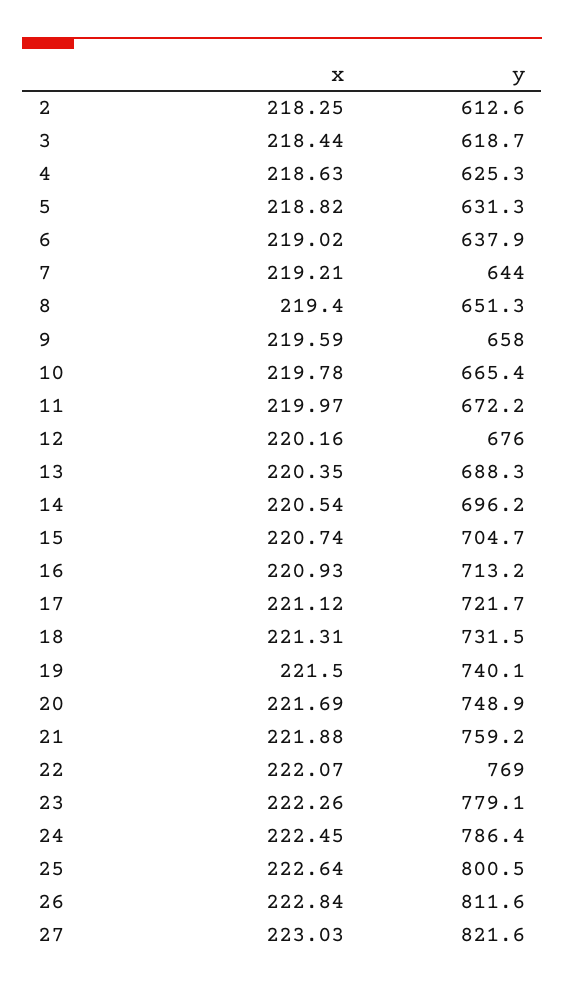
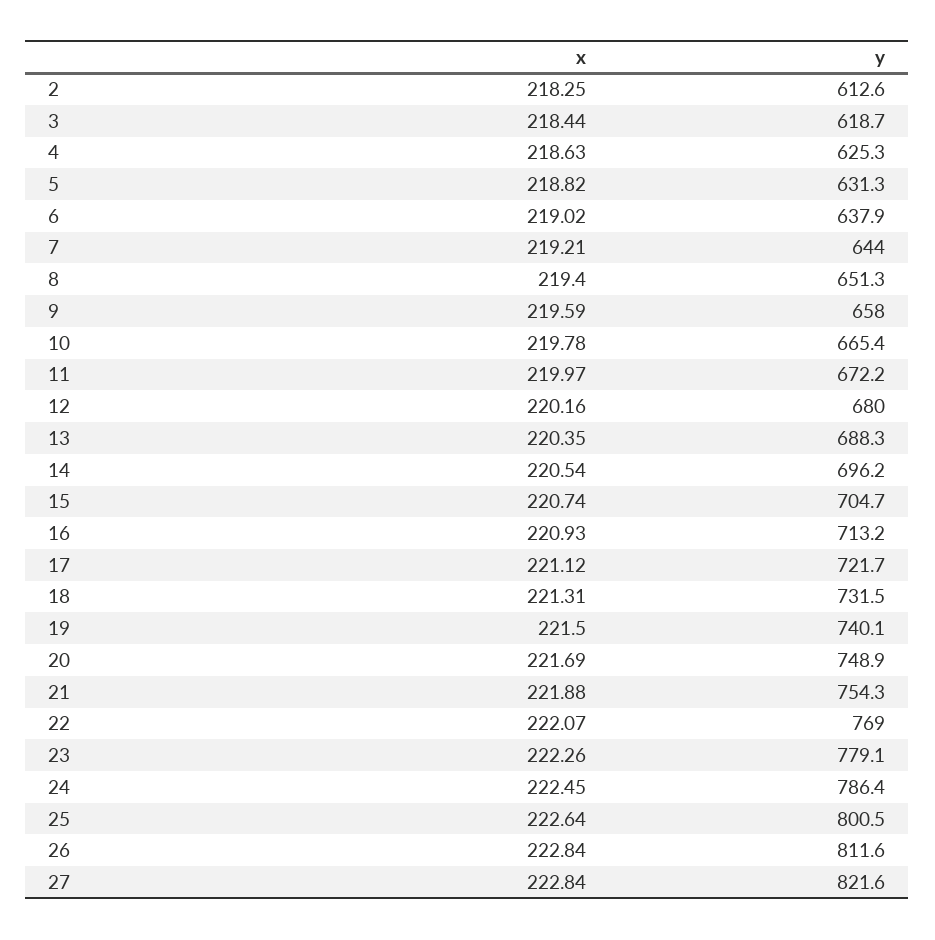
  {
    "x": {
      "2": 218.25,
      "3": 218.44,
      "4": 218.63,
      "5": 218.82,
      "6": 219.02,
      "7": 219.21,
      "8": 219.4,
      "9": 219.59,
      "10": 219.78,
      "11": 219.97,
      "12": 220.16,
      "13": 220.35,
      "14": 220.54,
      "15": 220.74,
      "16": 220.93,
      "17": 221.12,
      "18": 221.31,
      "19": 221.5,
      "20": 221.69,
      "21": 221.88,
      "22": 222.07,
      "23": 222.26,
      "24": 222.45,
      "25": 222.64,
      "26": 222.84,
-     "27": 223.03
+     "27": 222.84
    },
    "y": {
      "2": 612.6,
      "3": 618.7,
      "4": 625.3,
      "5": 631.3,
      "6": 637.9,
      "7": 644,
      "8": 651.3,
      "9": 658,
      "10": 665.4,
      "11": 672.2,
-     "12": 676,
+     "12": 680,
      "13": 688.3,
      "14": 696.2,
      "15": 704.7,
      "16": 713.2,
      "17": 721.7,
      "18": 731.5,
      "19": 740.1,
      "20": 748.9,
-     "21": 759.2,
+     "21": 754.3,
      "22": 769,
      "23": 779.1,
      "24": 786.4,
      "25": 800.5,
      "26": 811.6,
      "27": 821.6
    }
  }

